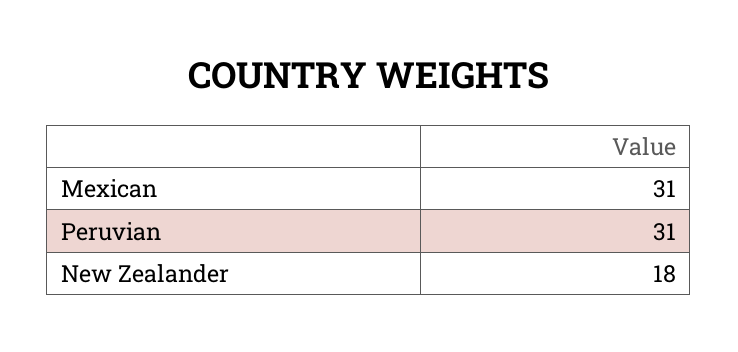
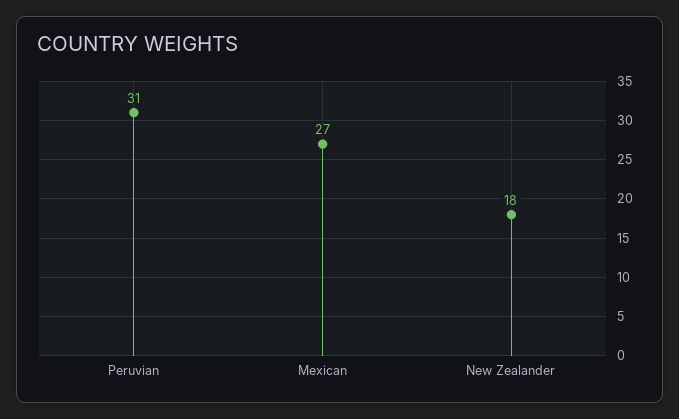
  {
-   "Mexican": 31,
+   "Mexican": 27,
    "Peruvian": 31,
    "New Zealander": 18
  }

